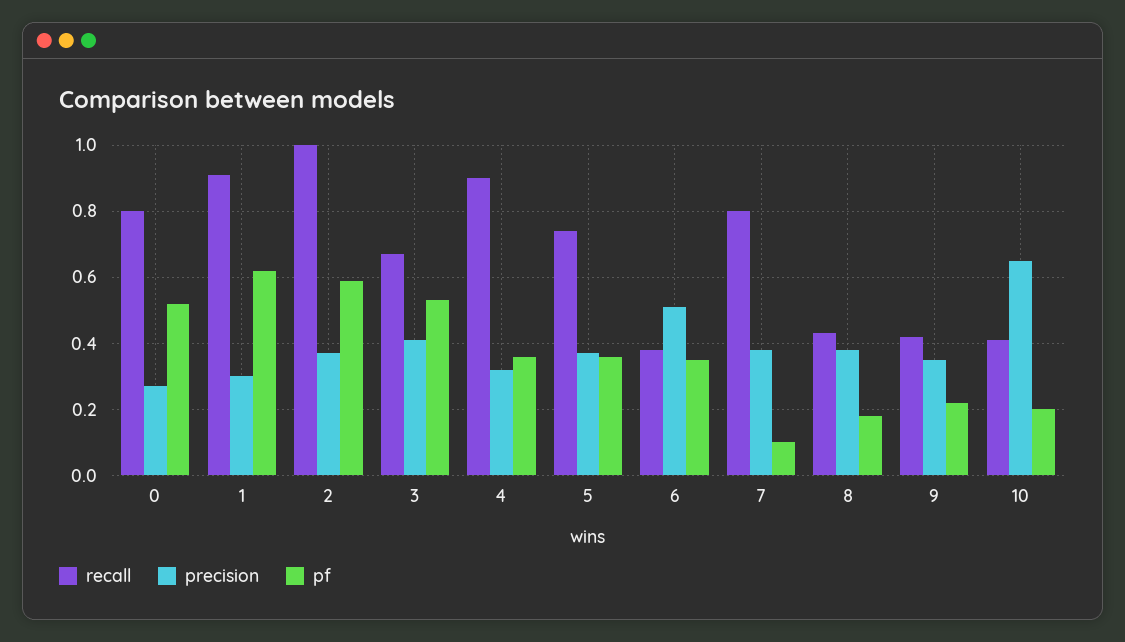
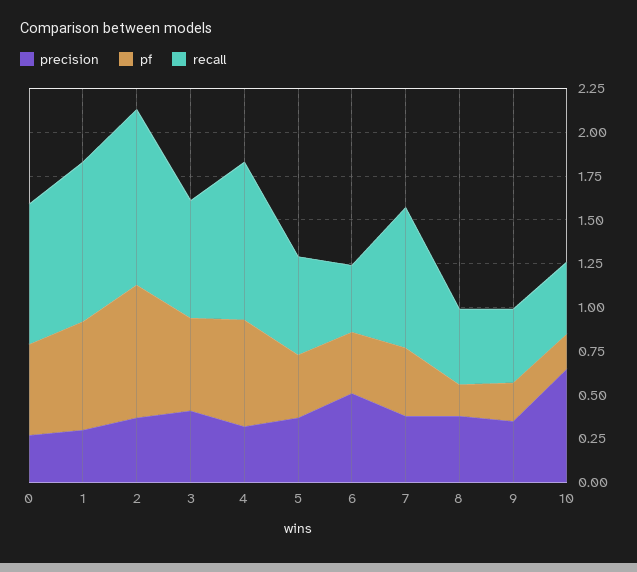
  {
    "recall": {
      "0": 0.8,
      "1": 0.9,
      "2": 1,
      "3": 0.65,
      "4": 0.9,
-     "5": 0.75,
+     "5": 0.55,
      "6": 0.4,
      "7": 0.8,
      "8": 0.45,
      "9": 0.4,
      "10": 0.4
    },
    "precision": {
      "0": 0.25,
      "1": 0.3,
      "2": 0.35,
      "3": 0.4,
      "4": 0.3,
      "5": 0.35,
      "6": 0.5,
      "7": 0.4,
      "8": 0.4,
      "9": 0.35,
      "10": 0.65
    },
    "pf": {
      "0": 0.5,
      "1": 0.6,
-     "2": 0.6,
+     "2": 0.75,
      "3": 0.55,
-     "4": 0.35,
+     "4": 0.6,
      "5": 0.35,
      "6": 0.35,
-     "7": 0.1,
+     "7": 0.4,
      "8": 0.2,
      "9": 0.2,
      "10": 0.2
    }
  }

